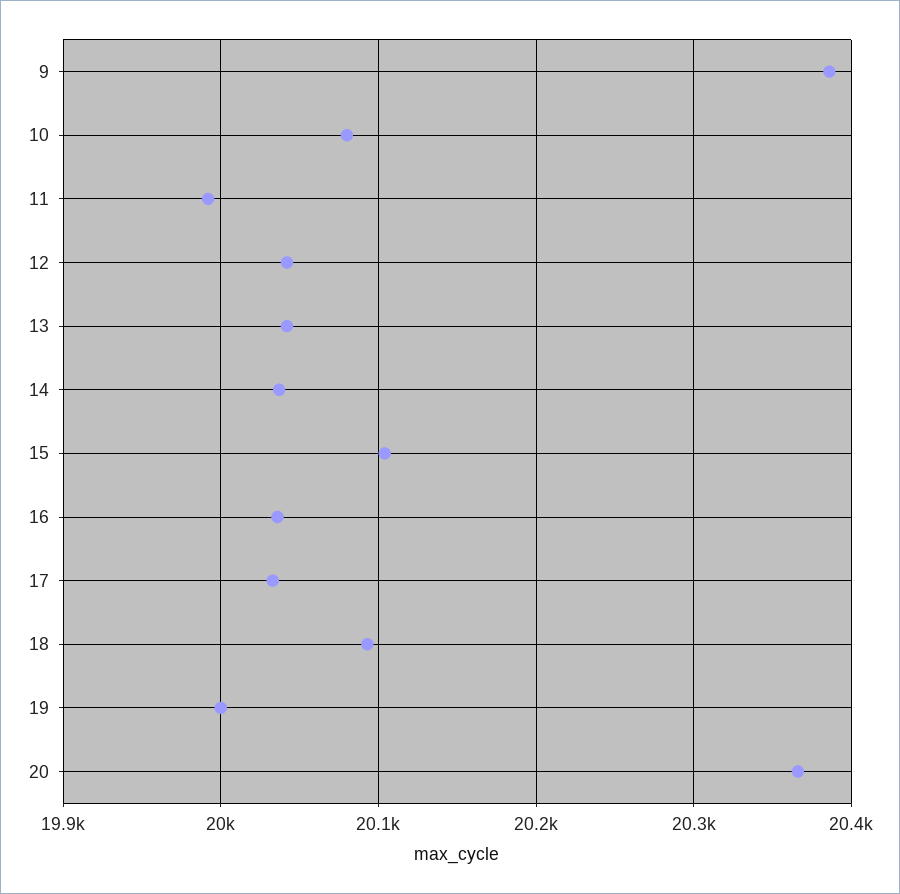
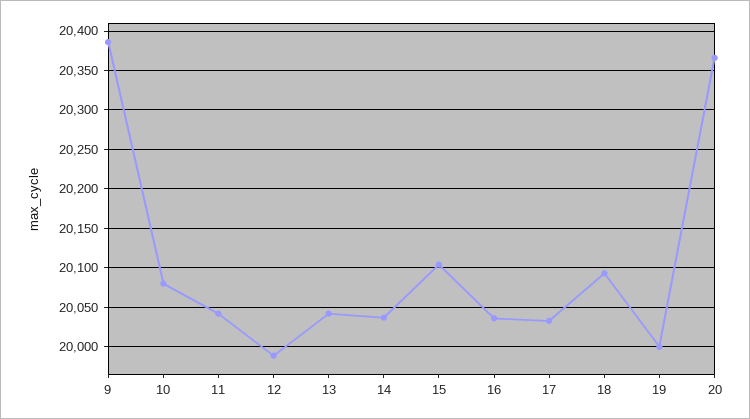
  {
    "9": 20390,
    "10": 20080,
-   "11": 19990,
+   "11": 20040,
-   "12": 20040,
+   "12": 19990,
    "13": 20040,
    "14": 20040,
    "15": 20100,
    "16": 20040,
    "17": 20030,
    "18": 20090,
    "19": 20000,
    "20": 20370
  }

